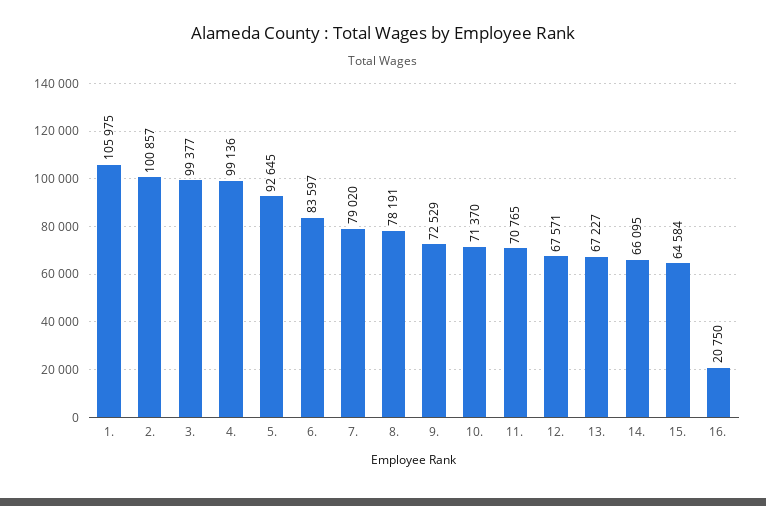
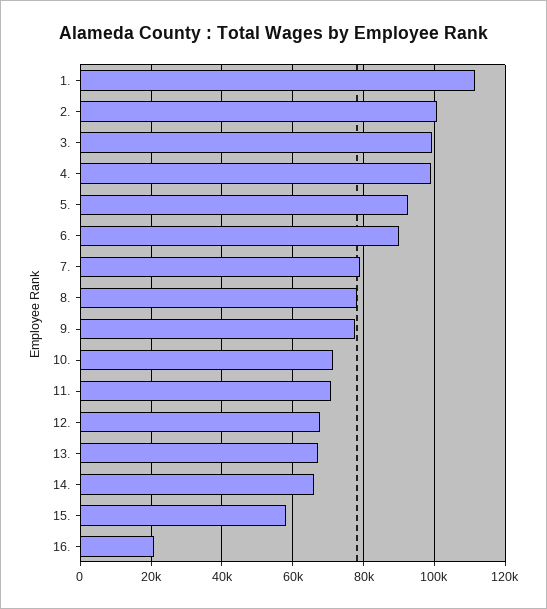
  {
-   "1.": 105975,
+   "1.": 112000,
    "2.": 100857,
    "3.": 99377,
    "4.": 99136,
    "5.": 92645,
-   "6.": 83597,
+   "6.": 90000,
    "7.": 79020,
    "8.": 78191,
-   "9.": 72529,
+   "9.": 78000,
    "10.": 71370,
    "11.": 70765,
    "12.": 67571,
    "13.": 67227,
    "14.": 66095,
-   "15.": 64584,
+   "15.": 58000,
    "16.": 20750
  }

